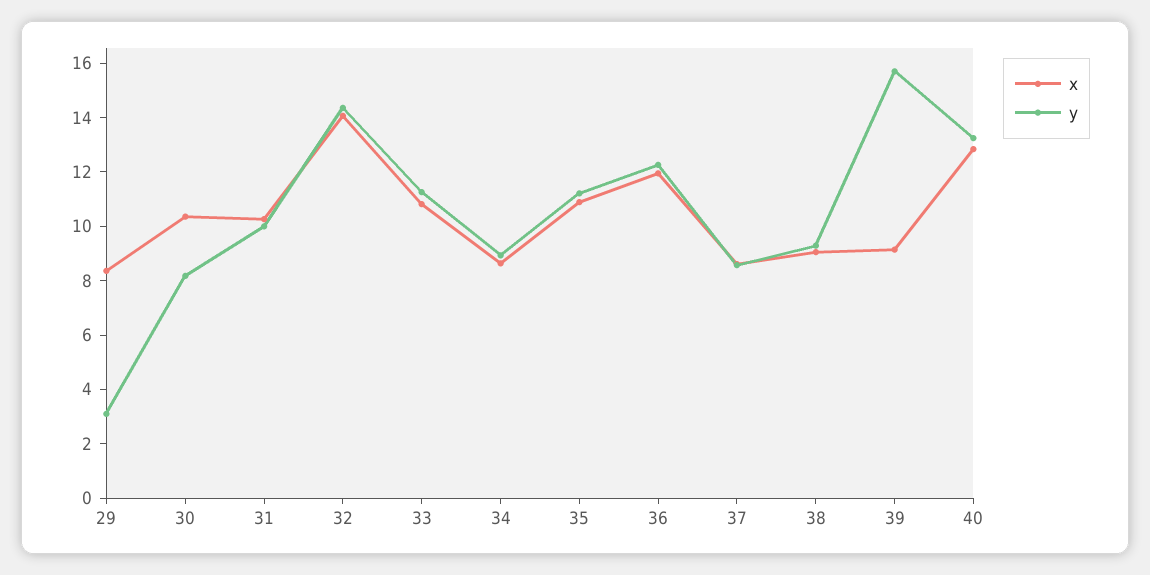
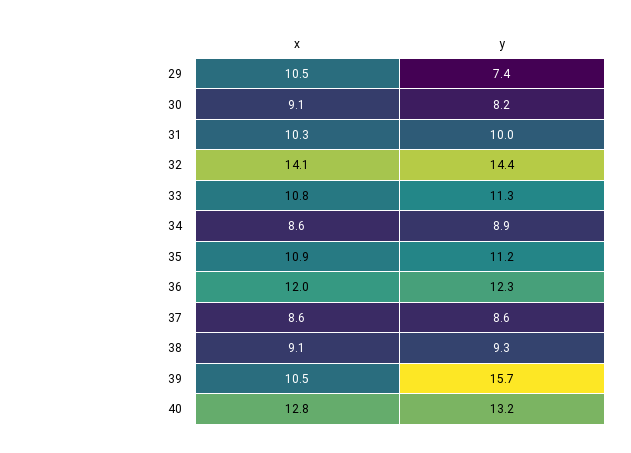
  {
    "x": {
-     "29": 8.5,
+     "29": 10.5,
-     "30": 10.5,
+     "30": 9.1,
      "31": 10.3,
      "32": 14.1,
      "33": 10.8,
      "34": 8.6,
      "35": 10.9,
      "36": 12,
      "37": 8.6,
      "38": 9.1,
-     "39": 9,
+     "39": 10.5,
      "40": 12.8
    },
    "y": {
-     "29": 3,
+     "29": 7.4,
      "30": 8.2,
      "31": 10,
      "32": 14.4,
      "33": 11.3,
      "34": 8.9,
      "35": 11.2,
      "36": 12.3,
      "37": 8.6,
      "38": 9.3,
      "39": 15.7,
      "40": 13.2
    }
  }

